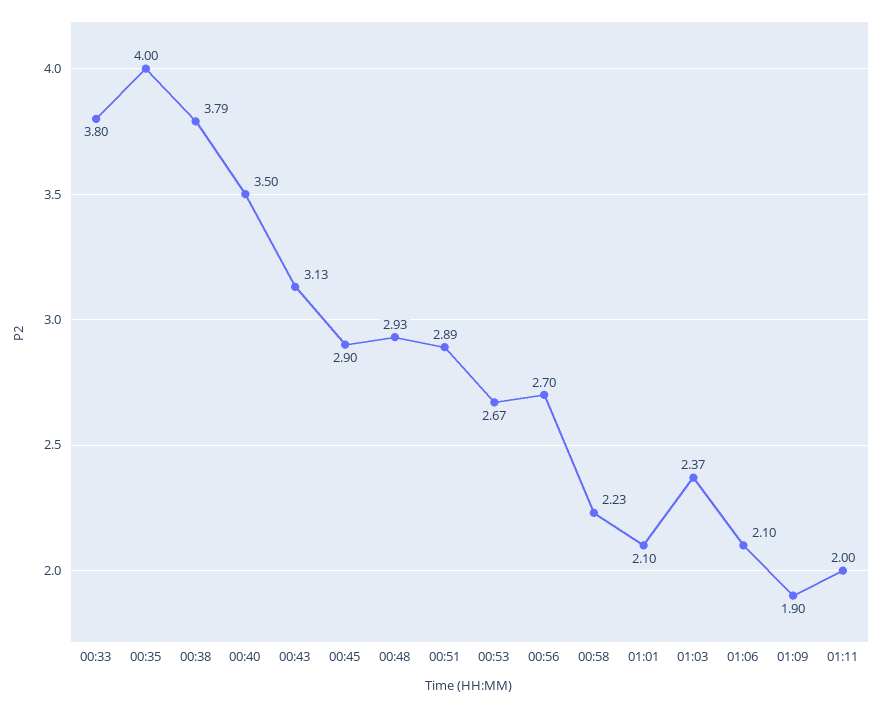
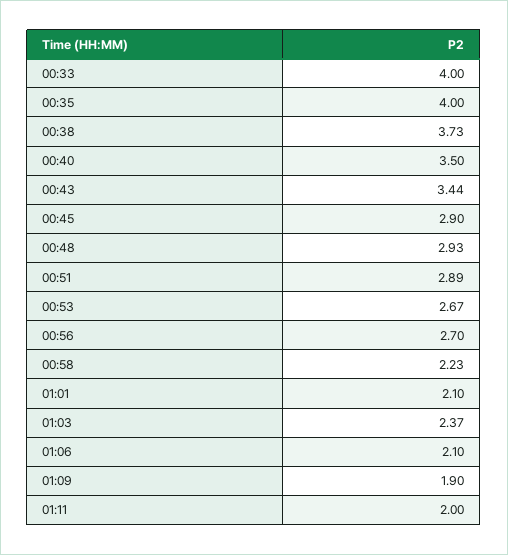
  {
-   "00:33": 3.8,
+   "00:33": 4,
    "00:35": 4,
-   "00:38": 3.79,
+   "00:38": 3.73,
    "00:40": 3.5,
-   "00:43": 3.13,
+   "00:43": 3.44,
    "00:45": 2.9,
    "00:48": 2.93,
    "00:51": 2.89,
    "00:53": 2.67,
    "00:56": 2.7,
    "00:58": 2.23,
    "01:01": 2.1,
    "01:03": 2.37,
    "01:06": 2.1,
    "01:09": 1.9,
    "01:11": 2
  }

